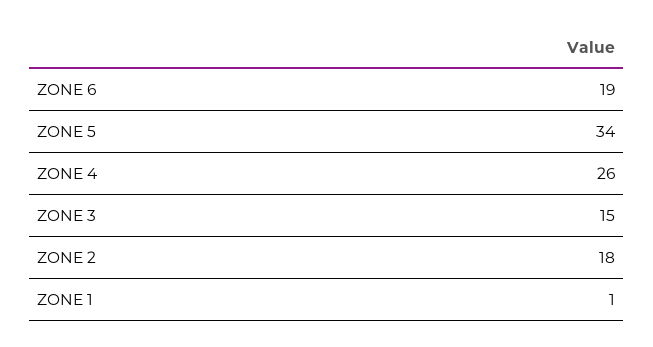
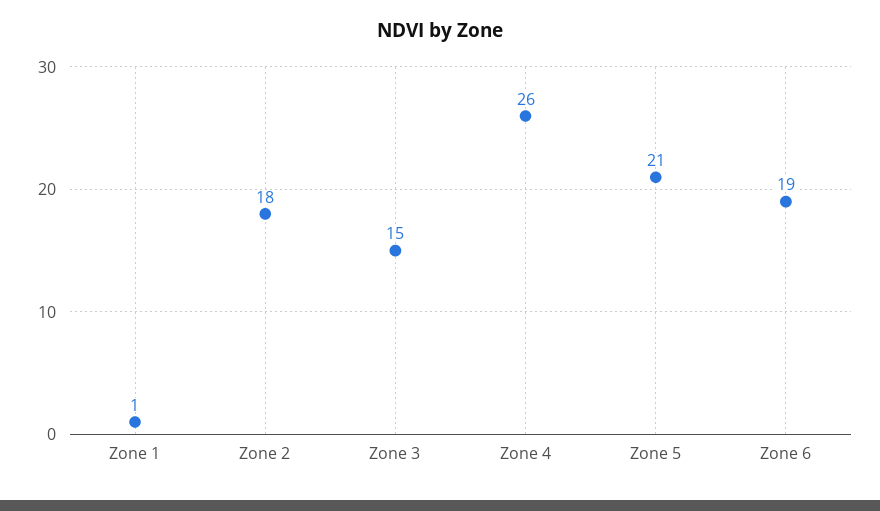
  {
    "ZONE 6": 19,
-   "ZONE 5": 34,
+   "ZONE 5": 21,
    "ZONE 4": 26,
    "ZONE 3": 15,
    "ZONE 2": 18,
    "ZONE 1": 1
  }

